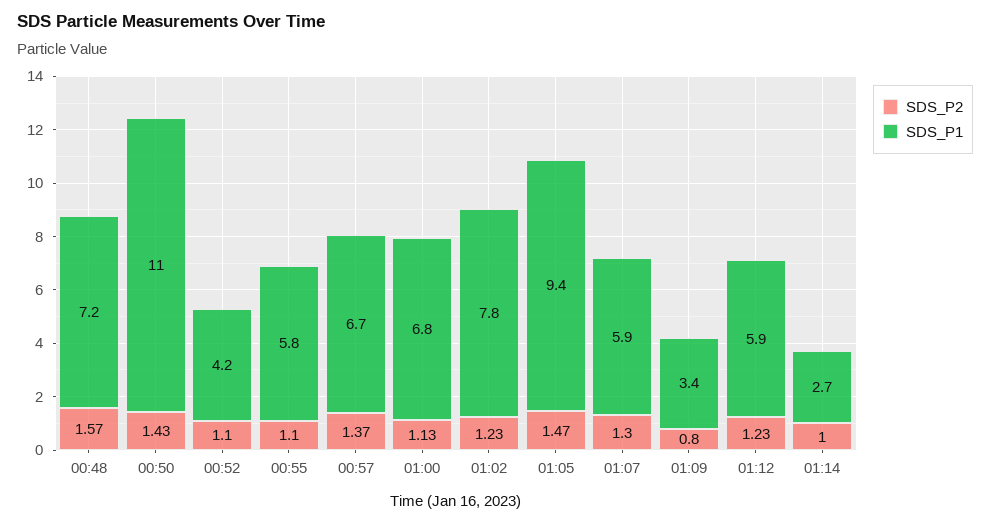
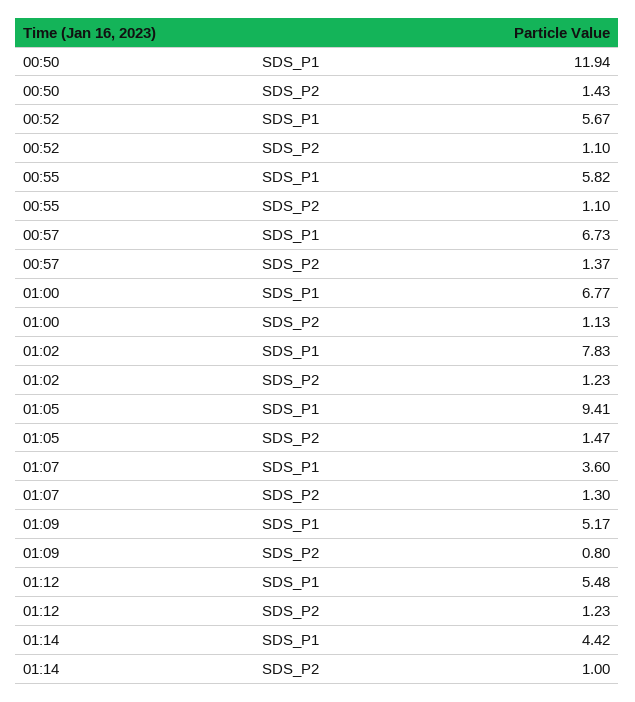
  {
    "SDS_P2": {
-     "00:48": 1.57,
      "00:50": 1.43,
      "00:52": 1.1,
      "00:55": 1.1,
      "00:57": 1.37,
      "01:00": 1.13,
      "01:02": 1.23,
      "01:05": 1.47,
      "01:07": 1.3,
      "01:09": 0.8,
      "01:12": 1.23,
      "01:14": 1
    },
    "SDS_P1": {
-     "00:48": 7.2,
-     "00:50": 11,
+     "00:50": 11.94,
-     "00:52": 4.2,
+     "00:52": 5.67,
      "00:55": 5.82,
      "00:57": 6.73,
      "01:00": 6.77,
      "01:02": 7.83,
      "01:05": 9.41,
-     "01:07": 5.9,
+     "01:07": 3.6,
-     "01:09": 3.4,
+     "01:09": 5.17,
-     "01:12": 5.9,
+     "01:12": 5.48,
-     "01:14": 2.7
+     "01:14": 4.42
    }
  }

